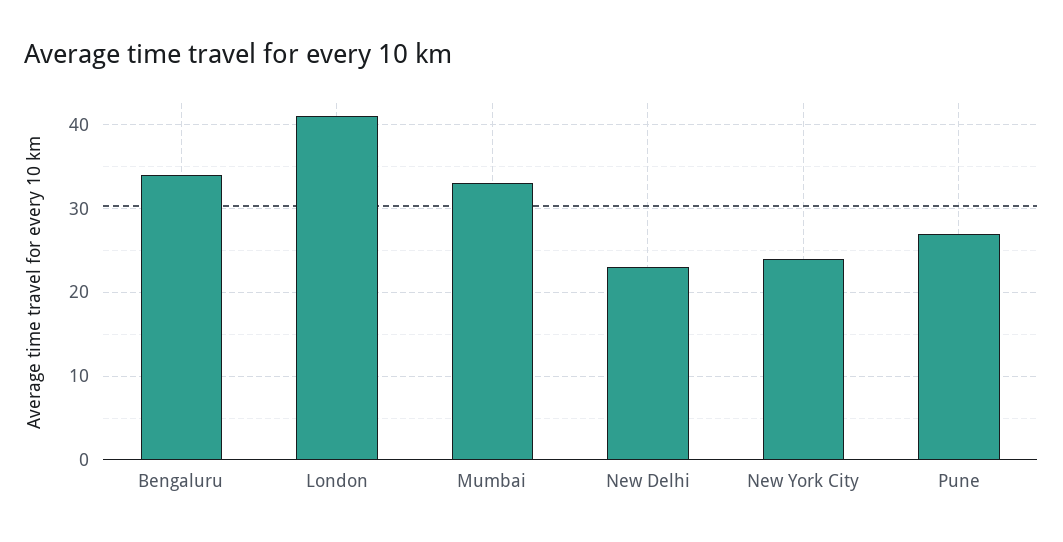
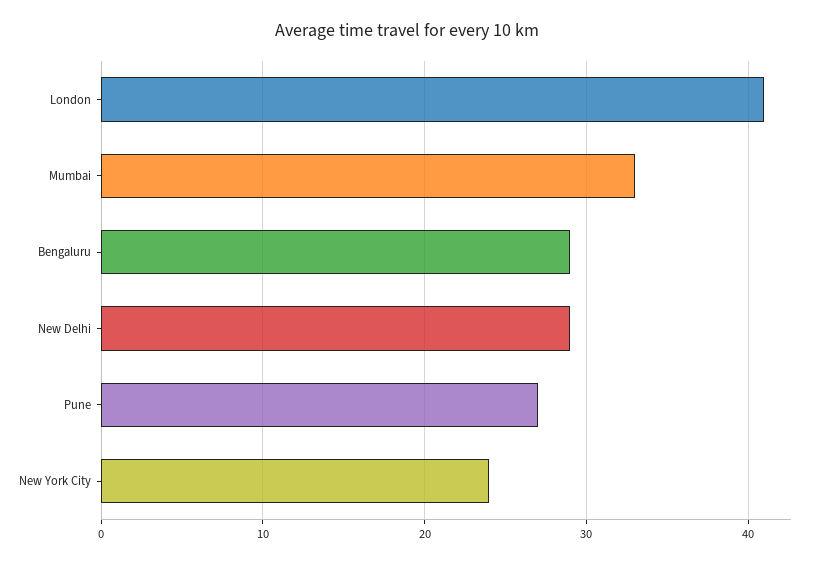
  {
-   "Bengaluru": 34,
+   "Bengaluru": 29,
    "London": 41,
    "Mumbai": 33,
-   "New Delhi": 23,
+   "New Delhi": 29,
    "New York City": 24,
    "Pune": 27
  }

